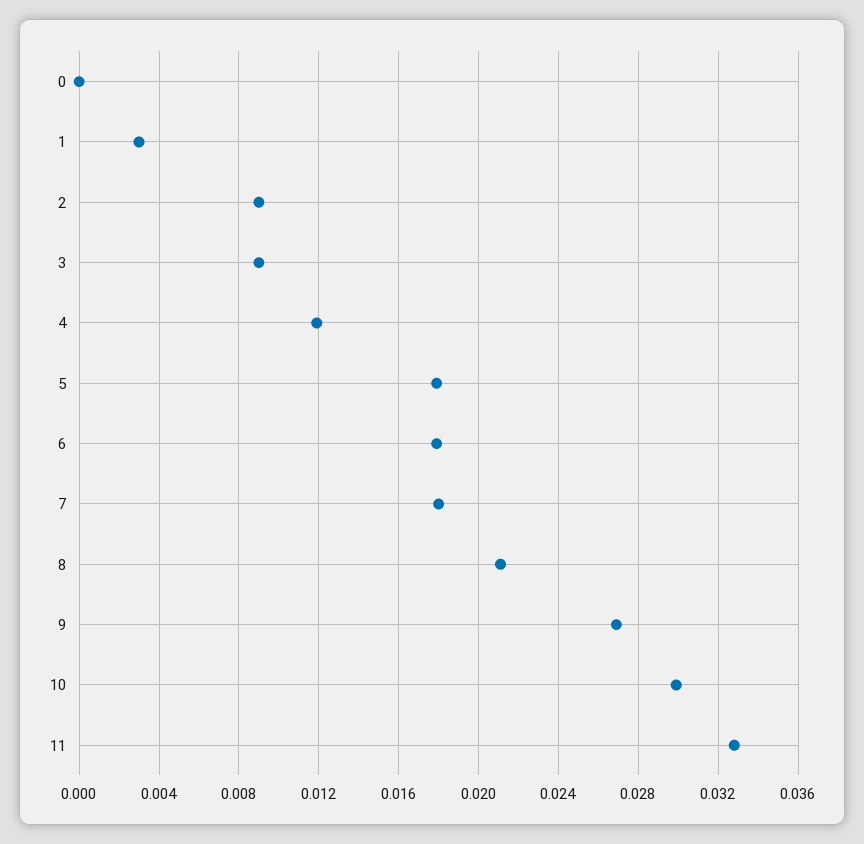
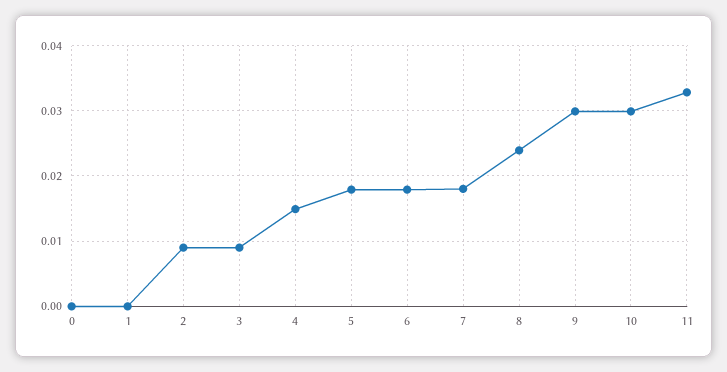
  {
    "0": 0,
-   "1": 0.003,
+   "1": 0,
    "2": 0.009,
    "3": 0.009,
-   "4": 0.012,
+   "4": 0.015,
    "5": 0.018,
    "6": 0.018,
    "7": 0.018,
-   "8": 0.021,
+   "8": 0.024,
-   "9": 0.027,
+   "9": 0.03,
    "10": 0.03,
    "11": 0.033
  }

